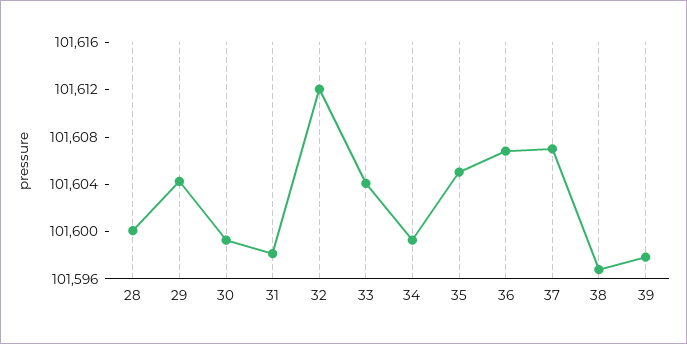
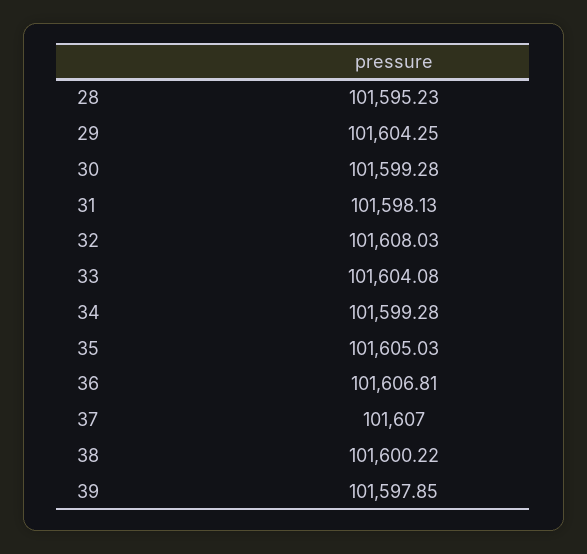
  {
-   "28": 101600,
+   "28": 101595.23,
    "29": 101604.25,
    "30": 101599.28,
    "31": 101598.13,
-   "32": 101612,
+   "32": 101608.03,
    "33": 101604.08,
    "34": 101599.28,
    "35": 101605.03,
    "36": 101606.81,
    "37": 101607,
-   "38": 101597,
+   "38": 101600.22,
    "39": 101597.85
  }

